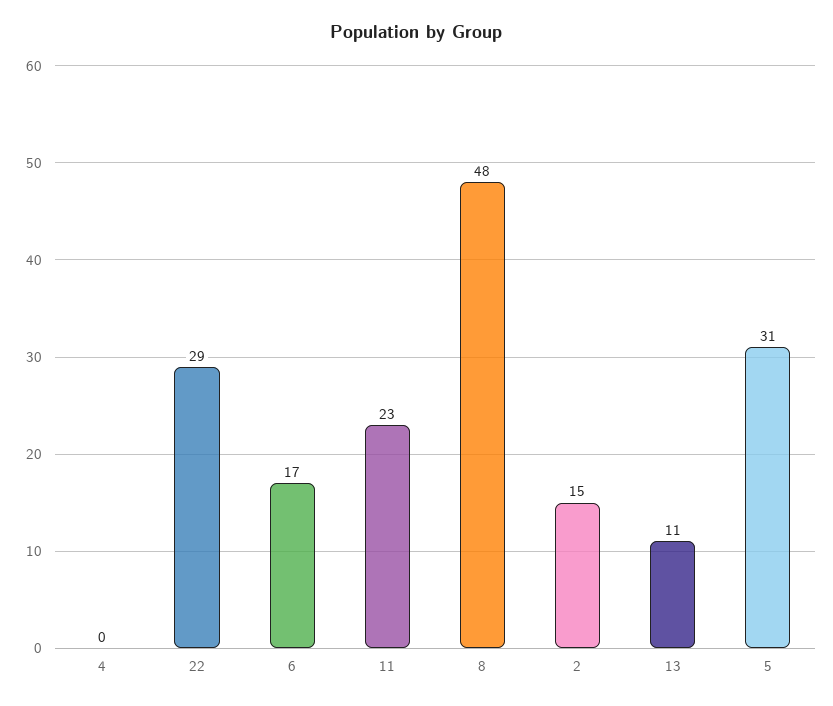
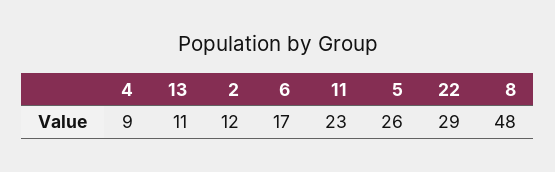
  {
-   "4": 0,
+   "4": 9,
    "22": 29,
    "6": 17,
    "11": 23,
    "8": 48,
-   "2": 15,
+   "2": 12,
    "13": 11,
-   "5": 31
+   "5": 26
  }

